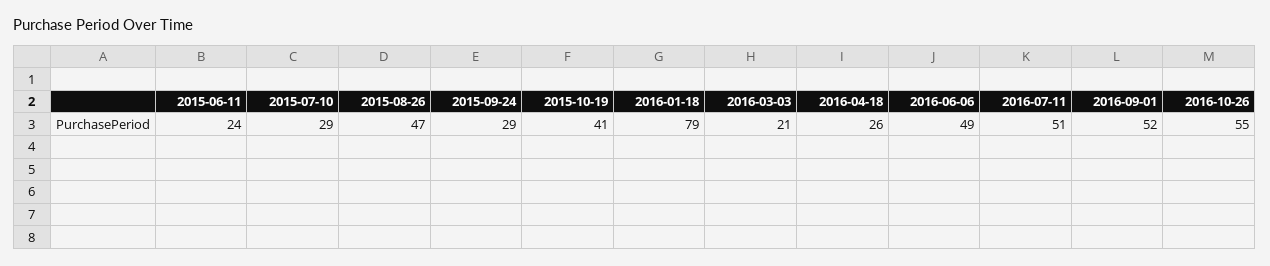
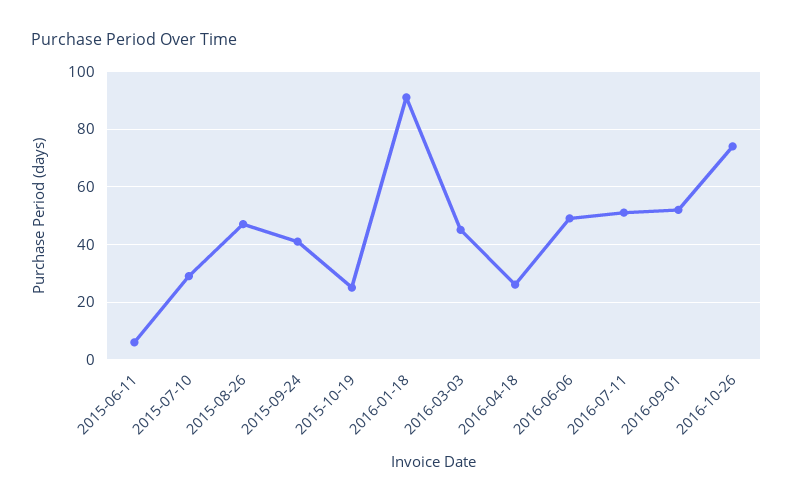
  {
-   "2015-06-11": 24,
+   "2015-06-11": 5,
    "2015-07-10": 29,
    "2015-08-26": 47,
-   "2015-09-24": 29,
+   "2015-09-24": 40,
-   "2015-10-19": 41,
+   "2015-10-19": 25,
-   "2016-01-18": 79,
+   "2016-01-18": 90,
-   "2016-03-03": 21,
+   "2016-03-03": 45,
    "2016-04-18": 26,
    "2016-06-06": 49,
    "2016-07-11": 51,
    "2016-09-01": 52,
-   "2016-10-26": 55
+   "2016-10-26": 75
  }

